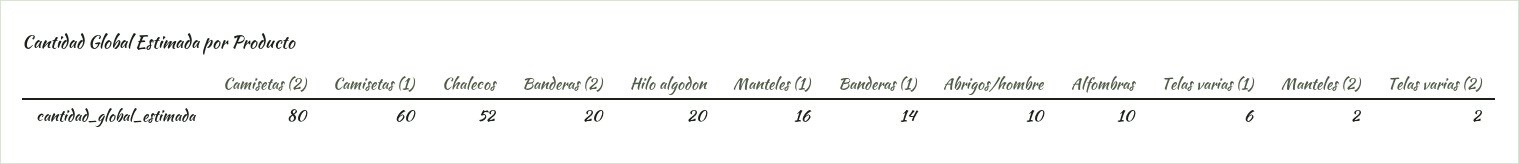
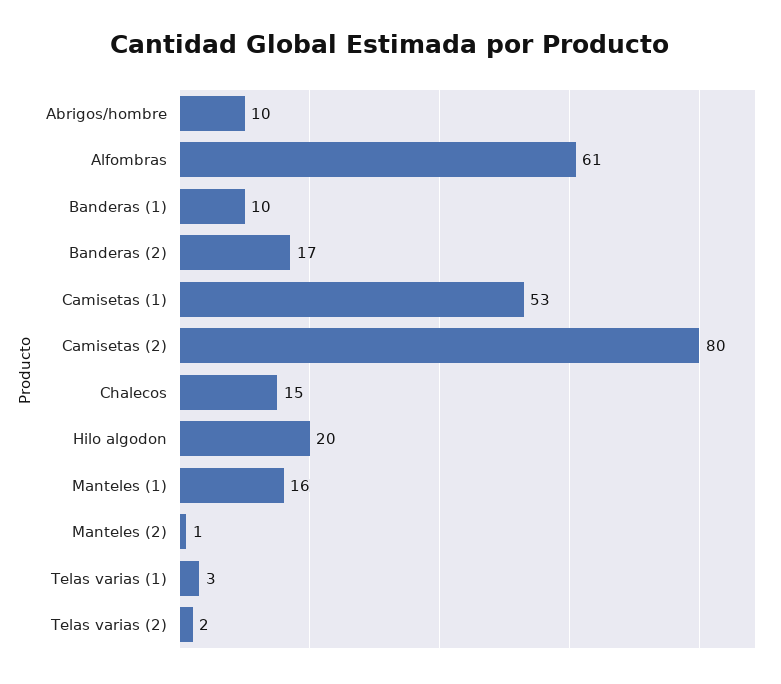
  {
    "Camisetas (2)": 80,
-   "Camisetas (1)": 60,
+   "Camisetas (1)": 53,
-   "Chalecos": 52,
+   "Chalecos": 15,
-   "Banderas (2)": 20,
+   "Banderas (2)": 17,
    "Hilo algodon": 20,
    "Manteles (1)": 16,
-   "Banderas (1)": 14,
+   "Banderas (1)": 10,
    "Abrigos/hombre": 10,
-   "Alfombras": 10,
+   "Alfombras": 61,
-   "Telas varias (1)": 6,
+   "Telas varias (1)": 3,
-   "Manteles (2)": 2,
+   "Manteles (2)": 1,
    "Telas varias (2)": 2
  }

